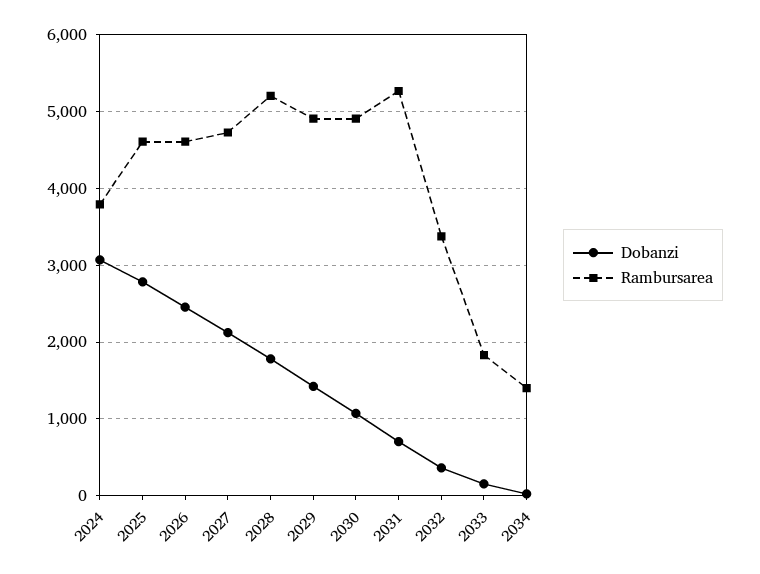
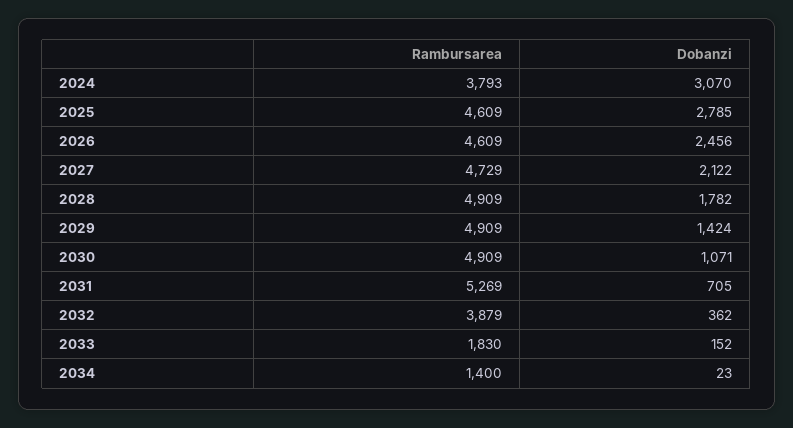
  {
    "Dobanzi": {
      "2024": 3070,
      "2025": 2785,
      "2026": 2456,
      "2027": 2122,
      "2028": 1782,
      "2029": 1424,
      "2030": 1071,
      "2031": 705,
      "2032": 362,
      "2033": 152,
      "2034": 23
    },
    "Rambursarea": {
      "2024": 3793,
      "2025": 4609,
      "2026": 4609,
      "2027": 4729,
-     "2028": 5200,
+     "2028": 4909,
      "2029": 4909,
      "2030": 4909,
      "2031": 5269,
-     "2032": 3400,
+     "2032": 3879,
      "2033": 1830,
      "2034": 1400
    }
  }

